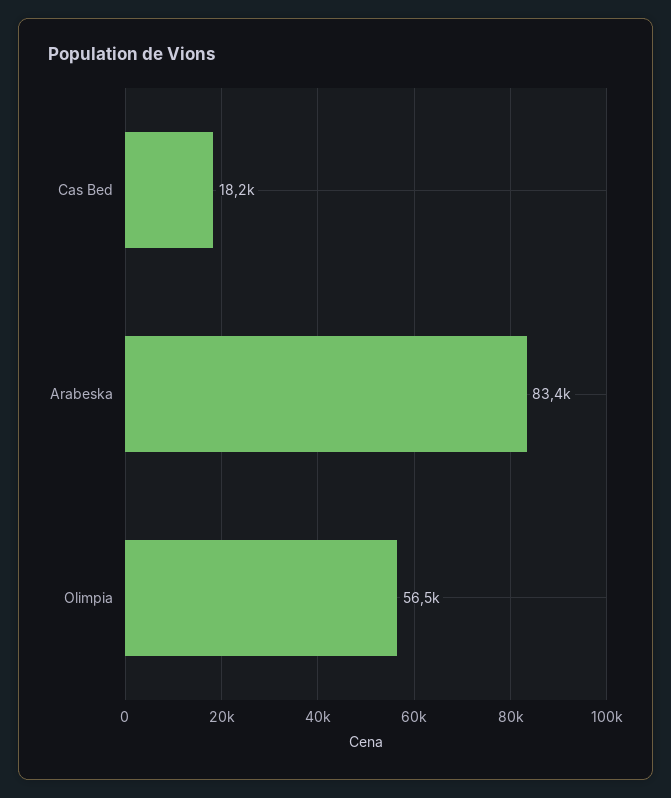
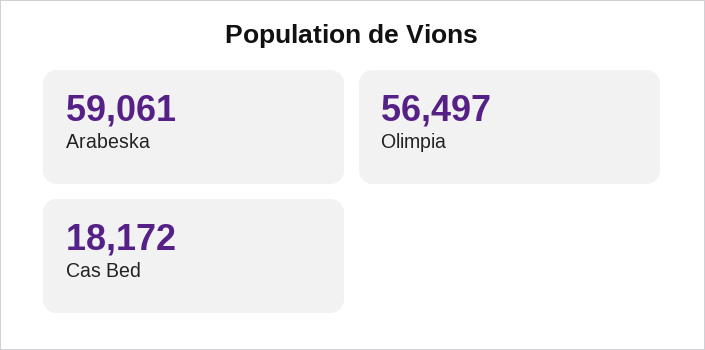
  {
    "Cas Bed": 18172,
-   "Arabeska": 83400,
+   "Arabeska": 59061,
    "Olimpia": 56497
  }

